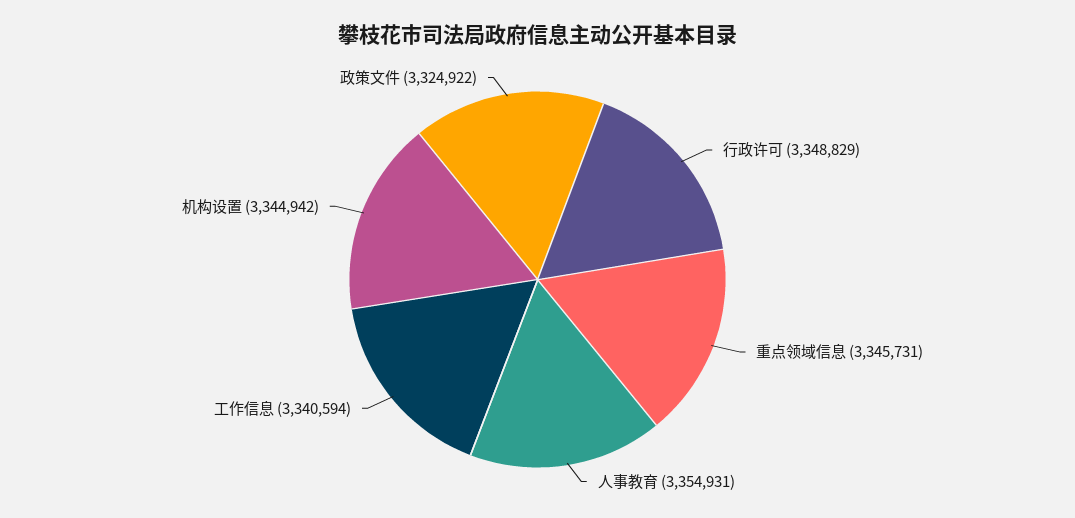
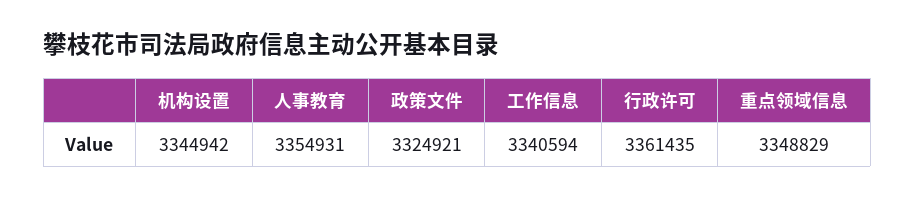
  {
-   "行政许可": 3348829,
+   "行政许可": 3361435,
-   "重点领域信息": 3345731,
+   "重点领域信息": 3348829,
    "人事教育": 3354931,
    "工作信息": 3340594,
    "机构设置": 3344942,
-   "政策文件": 3324922
+   "政策文件": 3324921
  }

